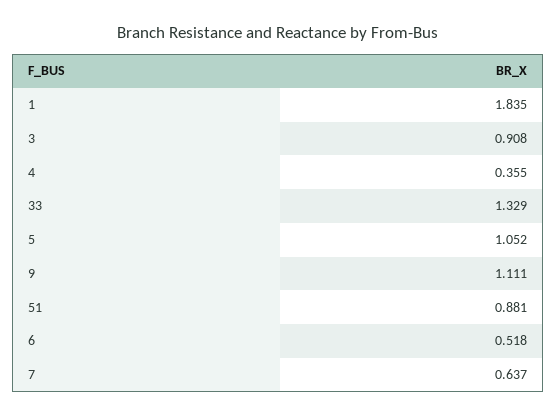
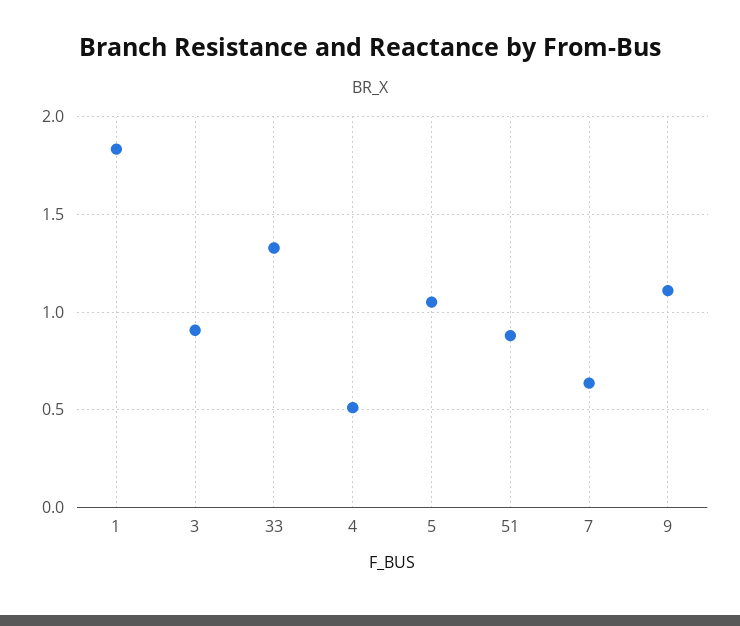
  {
    "1": 1.835,
    "3": 0.908,
-   "4": 0.355,
+   "4": 0.5,
    "33": 1.329,
    "5": 1.052,
    "9": 1.111,
    "51": 0.881,
-   "6": 0.518,
    "7": 0.637
  }

